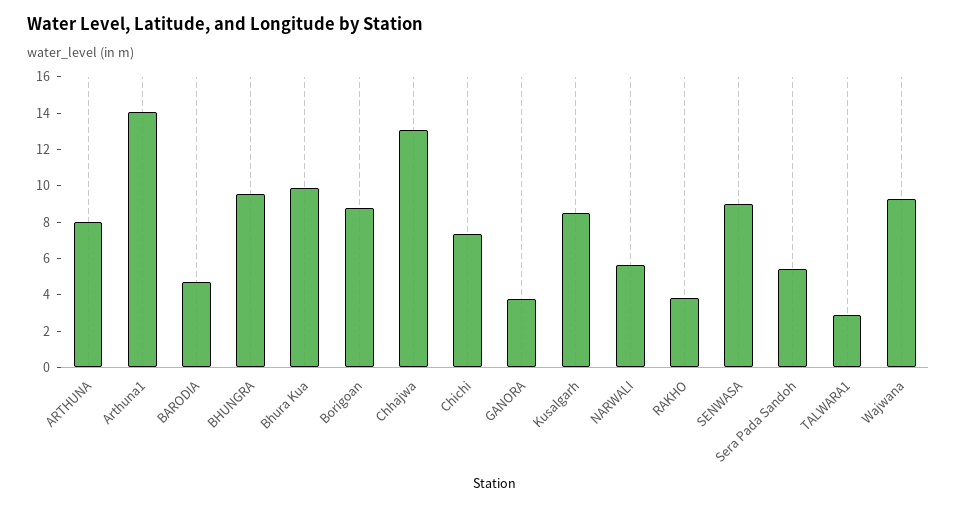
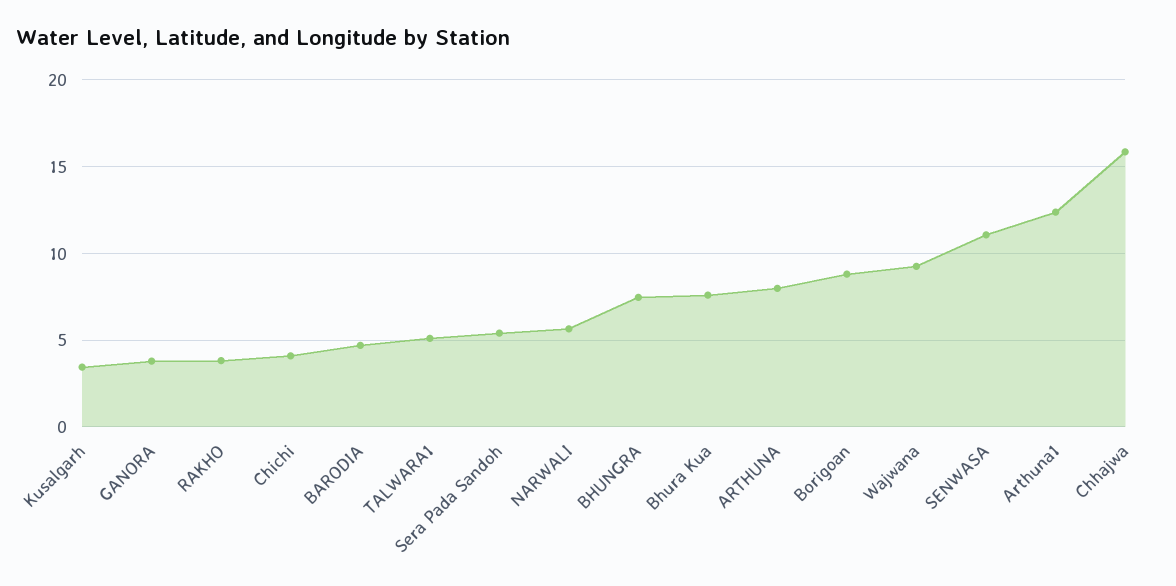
  {
    "ARTHUNA": 8,
-   "Arthuna1": 14,
+   "Arthuna1": 12.5,
    "BARODIA": 4.5,
-   "BHUNGRA": 9.5,
+   "BHUNGRA": 7.5,
-   "Bhura Kua": 10,
+   "Bhura Kua": 7.5,
    "Borigoan": 9,
-   "Chhajwa": 13,
+   "Chhajwa": 16,
-   "Chichi": 7.5,
+   "Chichi": 4,
    "GANORA": 4,
-   "Kusalgarh": 8.5,
+   "Kusalgarh": 3.5,
    "NARWALI": 5.5,
    "RAKHO": 4,
-   "SENWASA": 9,
+   "SENWASA": 11,
    "Sera Pada Sandoh": 5.5,
-   "TALWARA1": 3,
+   "TALWARA1": 5,
    "Wajwana": 9.5
  }

